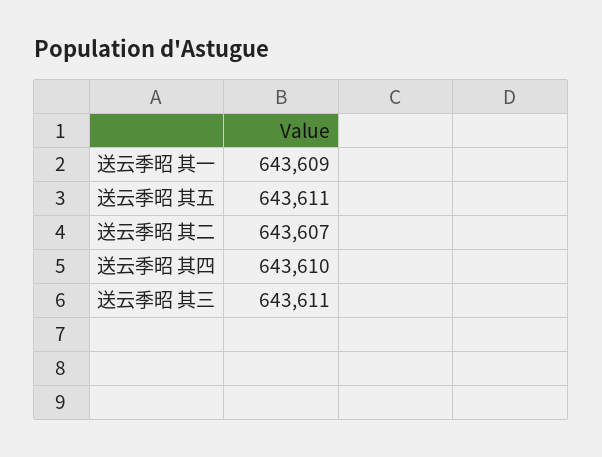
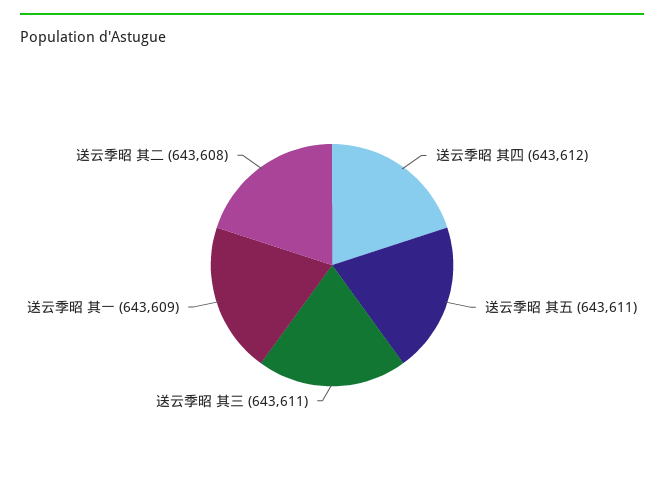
  {
    "送云季昭 其一": 643609,
    "送云季昭 其五": 643611,
-   "送云季昭 其二": 643607,
+   "送云季昭 其二": 643608,
-   "送云季昭 其四": 643610,
+   "送云季昭 其四": 643612,
    "送云季昭 其三": 643611
  }

